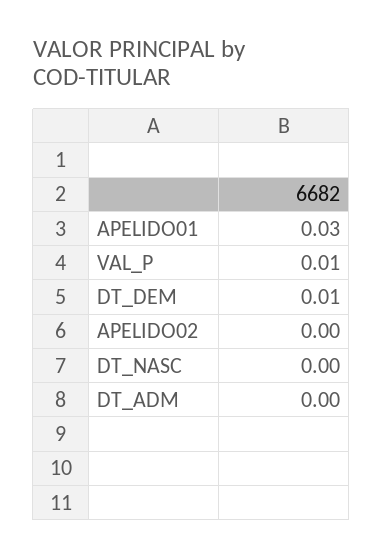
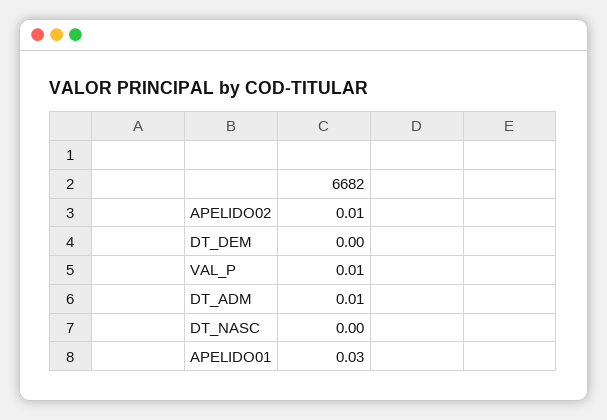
  {
    "APELIDO01": 0.03,
    "VAL_P": 0.01,
-   "DT_DEM": 0.01,
+   "DT_DEM": 0,
-   "APELIDO02": 0,
+   "APELIDO02": 0.01,
    "DT_NASC": 0,
-   "DT_ADM": 0
+   "DT_ADM": 0.01
  }

